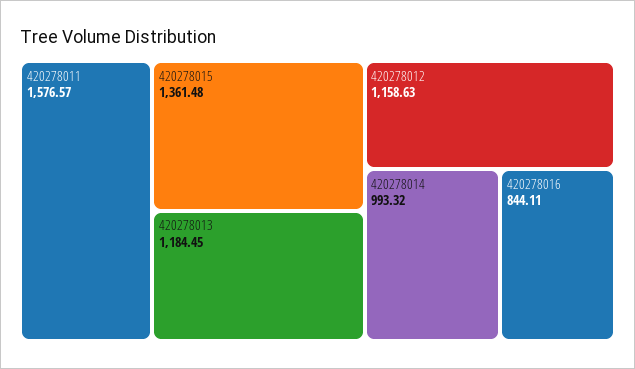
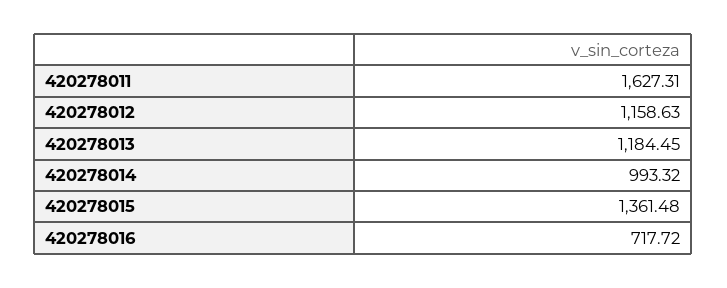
  {
-   "420278011": 1576.57,
+   "420278011": 1627.31,
    "420278015": 1361.48,
    "420278013": 1184.45,
    "420278012": 1158.63,
    "420278014": 993.32,
-   "420278016": 844.11
+   "420278016": 717.72
  }

